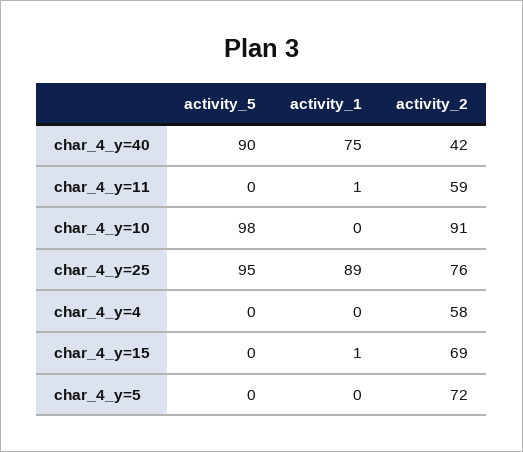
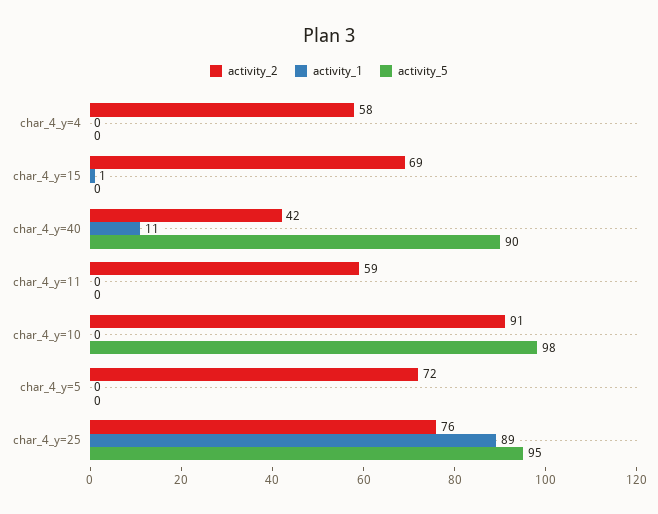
  {
    "activity_5": {
      "char_4_y=40": 90,
      "char_4_y=11": 0,
      "char_4_y=10": 98,
      "char_4_y=25": 95,
      "char_4_y=4": 0,
      "char_4_y=15": 0,
      "char_4_y=5": 0
    },
    "activity_1": {
-     "char_4_y=40": 75,
+     "char_4_y=40": 11,
-     "char_4_y=11": 1,
+     "char_4_y=11": 0,
      "char_4_y=10": 0,
      "char_4_y=25": 89,
      "char_4_y=4": 0,
      "char_4_y=15": 1,
      "char_4_y=5": 0
    },
    "activity_2": {
      "char_4_y=40": 42,
      "char_4_y=11": 59,
      "char_4_y=10": 91,
      "char_4_y=25": 76,
      "char_4_y=4": 58,
      "char_4_y=15": 69,
      "char_4_y=5": 72
    }
  }

